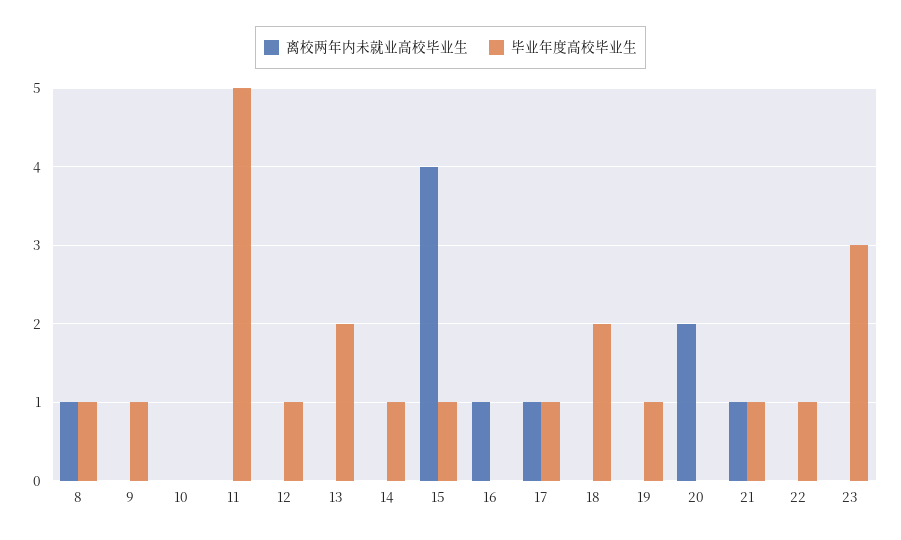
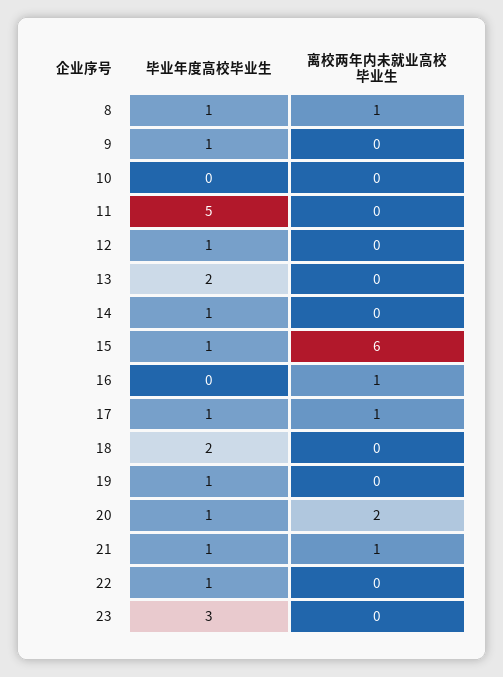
  {
    "离校两年内未就业高校毕业生": {
      "8": 1,
      "9": 0,
      "10": 0,
      "11": 0,
      "12": 0,
      "13": 0,
      "14": 0,
-     "15": 4,
+     "15": 6,
      "16": 1,
      "17": 1,
      "18": 0,
      "19": 0,
      "20": 2,
      "21": 1,
      "22": 0,
      "23": 0
    },
    "毕业年度高校毕业生": {
      "8": 1,
      "9": 1,
      "10": 0,
      "11": 5,
      "12": 1,
      "13": 2,
      "14": 1,
      "15": 1,
      "16": 0,
      "17": 1,
      "18": 2,
      "19": 1,
-     "20": 0,
+     "20": 1,
      "21": 1,
      "22": 1,
      "23": 3
    }
  }

